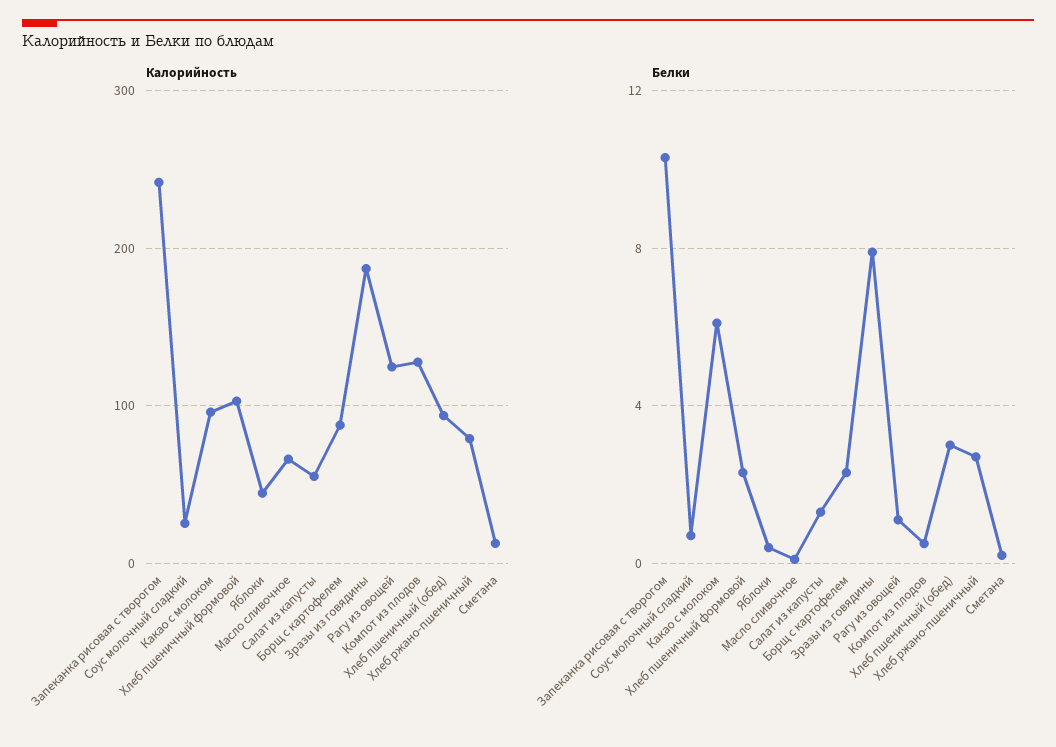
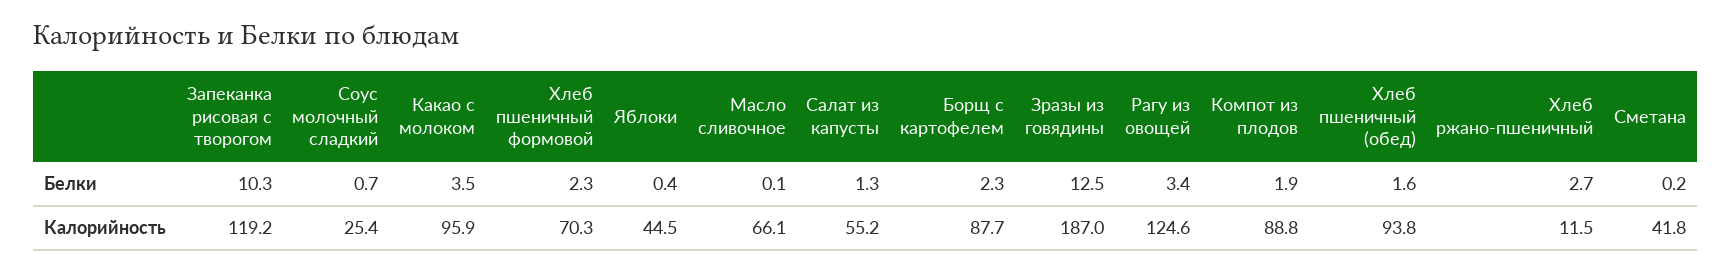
  {
    "Калорийность": {
-     "Запеканка рисовая с творогом": 240,
+     "Запеканка рисовая с творогом": 119.2,
      "Соус молочный сладкий": 25.4,
      "Какао с молоком": 95.9,
-     "Хлеб пшеничный формовой": 100,
+     "Хлеб пшеничный формовой": 70.3,
      "Яблоки": 44.5,
      "Масло сливочное": 66.1,
      "Салат из капусты": 55.2,
      "Борщ с картофелем": 87.7,
      "Зразы из говядины": 187,
      "Рагу из овощей": 124.6,
-     "Компот из плодов": 130,
+     "Компот из плодов": 88.8,
      "Хлеб пшеничный (обед)": 93.8,
-     "Хлеб ржано-пшеничный": 80,
+     "Хлеб ржано-пшеничный": 11.5,
-     "Сметана": 10
+     "Сметана": 41.8
    },
    "Белки": {
      "Запеканка рисовая с творогом": 10.3,
      "Соус молочный сладкий": 0.7,
-     "Какао с молоком": 6,
+     "Какао с молоком": 3.5,
      "Хлеб пшеничный формовой": 2.3,
      "Яблоки": 0.4,
      "Масло сливочное": 0.1,
      "Салат из капусты": 1.3,
      "Борщ с картофелем": 2.3,
-     "Зразы из говядины": 8,
+     "Зразы из говядины": 12.5,
-     "Рагу из овощей": 1,
+     "Рагу из овощей": 3.4,
-     "Компот из плодов": 0.5,
+     "Компот из плодов": 1.9,
-     "Хлеб пшеничный (обед)": 3,
+     "Хлеб пшеничный (обед)": 1.6,
      "Хлеб ржано-пшеничный": 2.7,
      "Сметана": 0.2
    }
  }

